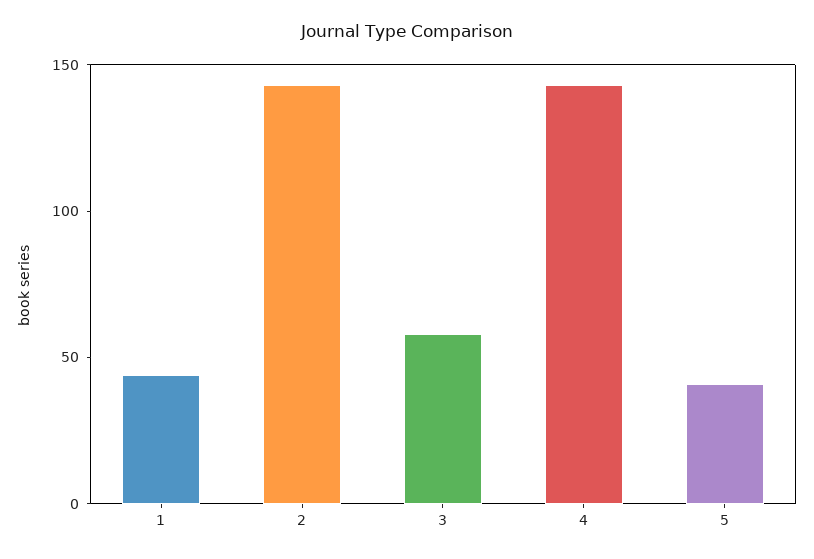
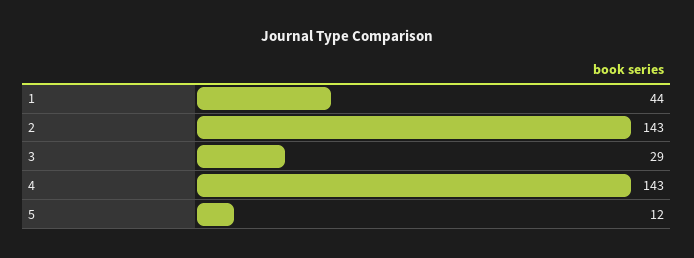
  {
    "1": 44,
    "2": 143,
-   "3": 60,
+   "3": 29,
    "4": 143,
-   "5": 40
+   "5": 12
  }

